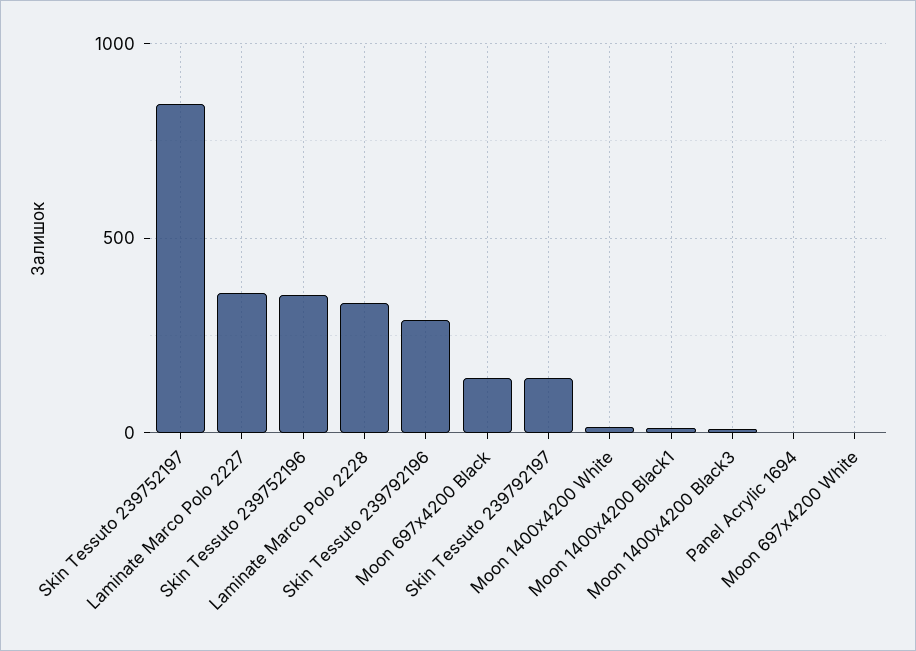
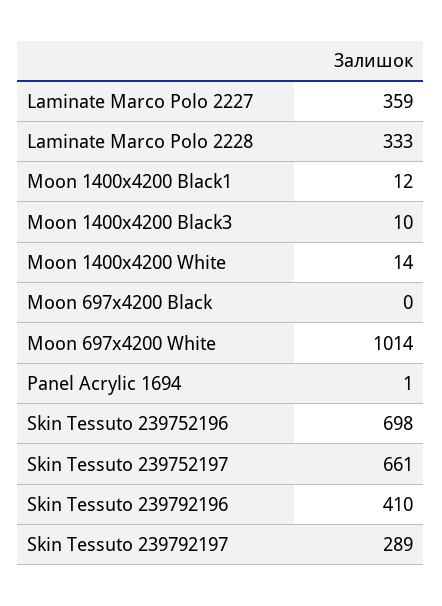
  {
-   "Skin Tessuto 239752197": 850,
+   "Skin Tessuto 239752197": 661,
    "Laminate Marco Polo 2227": 359,
-   "Skin Tessuto 239752196": 350,
+   "Skin Tessuto 239752196": 698,
    "Laminate Marco Polo 2228": 333,
-   "Skin Tessuto 239792196": 300,
+   "Skin Tessuto 239792196": 410,
-   "Moon 697x4200 Black": 150,
+   "Moon 697x4200 Black": 0,
-   "Skin Tessuto 239792197": 150,
+   "Skin Tessuto 239792197": 289,
    "Moon 1400x4200 White": 14,
    "Moon 1400x4200 Black1": 12,
    "Moon 1400x4200 Black3": 10,
    "Panel Acrylic 1694": 1,
-   "Moon 697x4200 White": 0
+   "Moon 697x4200 White": 1014
  }

